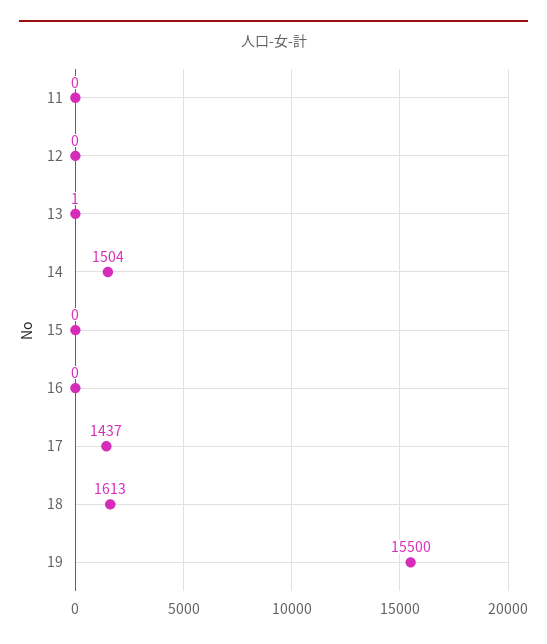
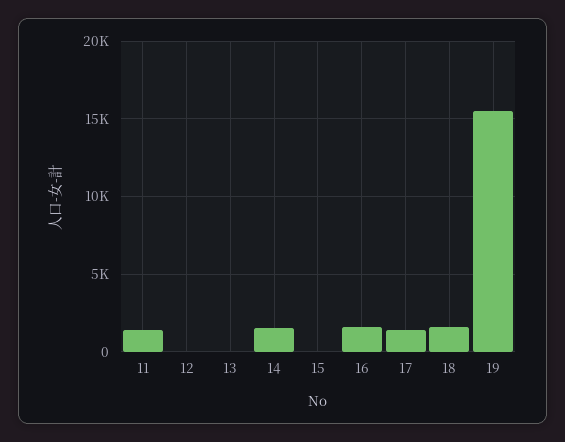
  {
-   "11": 0,
+   "11": 1500,
    "12": 0,
    "13": 1,
    "14": 1504,
    "15": 0,
-   "16": 0,
+   "16": 1500,
    "17": 1437,
    "18": 1613,
    "19": 15500
  }

